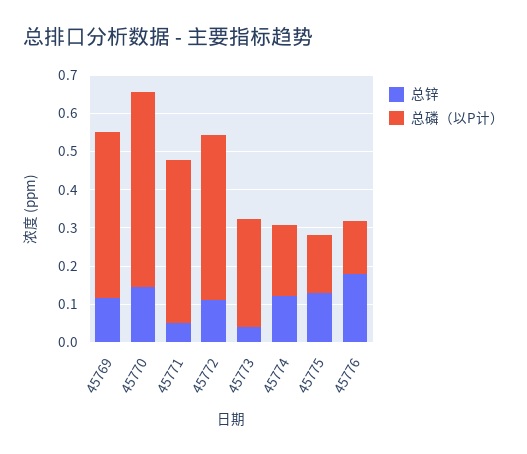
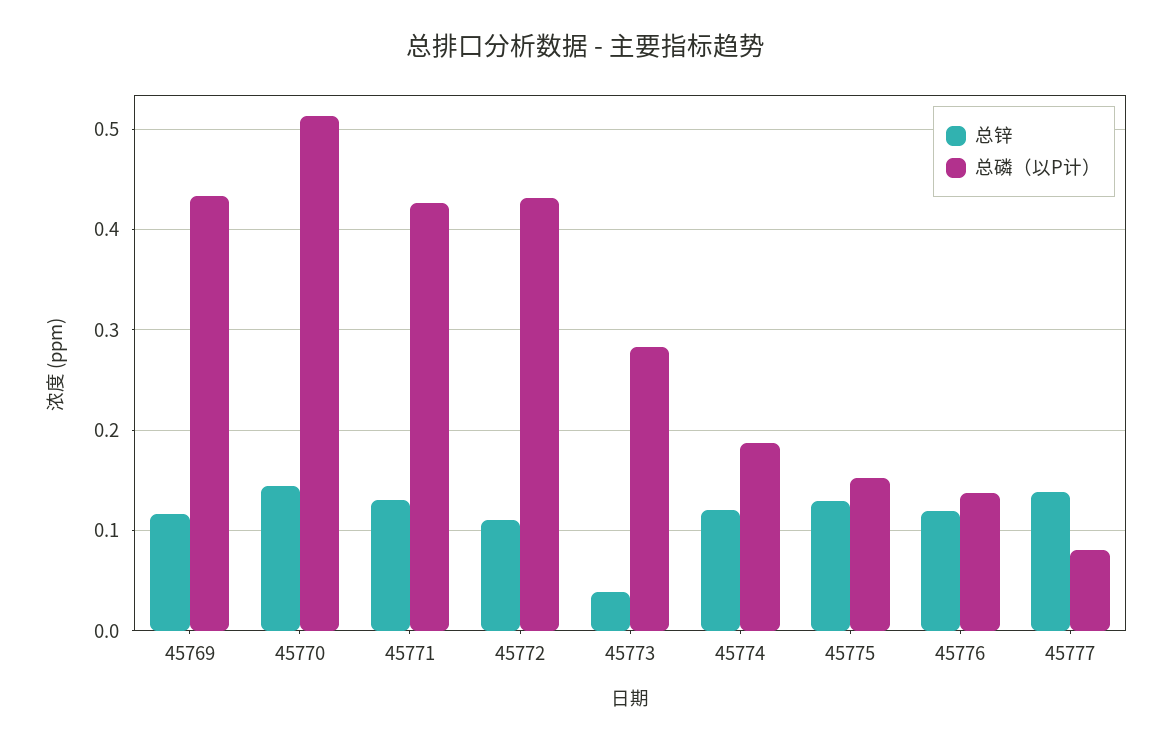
  {
    "总锌": {
      "45769": 0.12,
      "45770": 0.14,
-     "45771": 0.05,
+     "45771": 0.13,
      "45772": 0.11,
      "45773": 0.04,
      "45774": 0.12,
      "45775": 0.13,
-     "45776": 0.175
+     "45776": 0.12,
+     "45777": 0.14
    },
    "总磷（以P计）": {
      "45769": 0.43,
      "45770": 0.51,
      "45771": 0.43,
      "45772": 0.43,
      "45773": 0.28,
      "45774": 0.19,
      "45775": 0.15,
-     "45776": 0.14
+     "45776": 0.14,
+     "45777": 0.08
    }
  }

